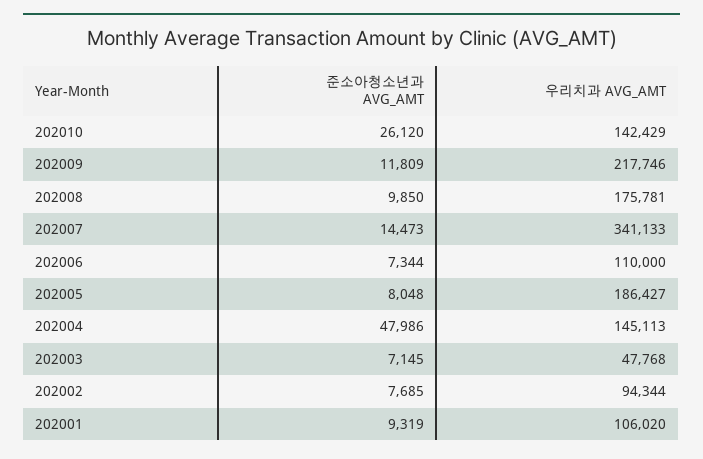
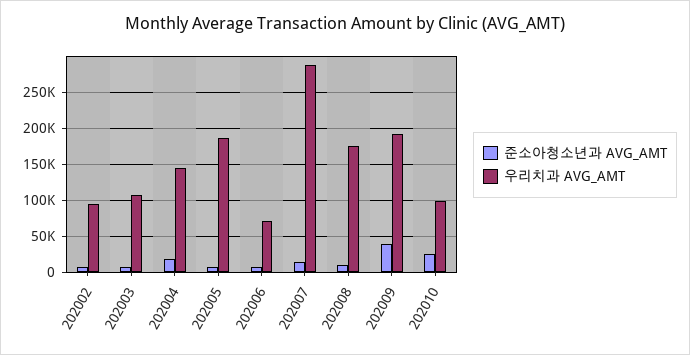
  {
    "준소아청소년과 AVG_AMT": {
      "202010": 26120,
-     "202009": 11809,
+     "202009": 40000,
      "202008": 9850,
      "202007": 14473,
      "202006": 7344,
      "202005": 8048,
-     "202004": 47986,
+     "202004": 20000,
      "202003": 7145,
-     "202002": 7685,
+     "202002": 7685
-     "202001": 9319
    },
    "우리치과 AVG_AMT": {
-     "202010": 142429,
+     "202010": 100000,
-     "202009": 217746,
+     "202009": 190000,
      "202008": 175781,
-     "202007": 341133,
+     "202007": 290000,
-     "202006": 110000,
+     "202006": 70000,
      "202005": 186427,
      "202004": 145113,
-     "202003": 47768,
+     "202003": 110000,
-     "202002": 94344,
+     "202002": 94344
-     "202001": 106020
    }
  }

